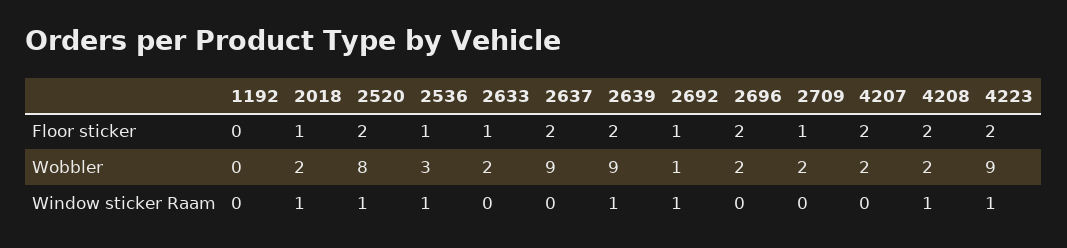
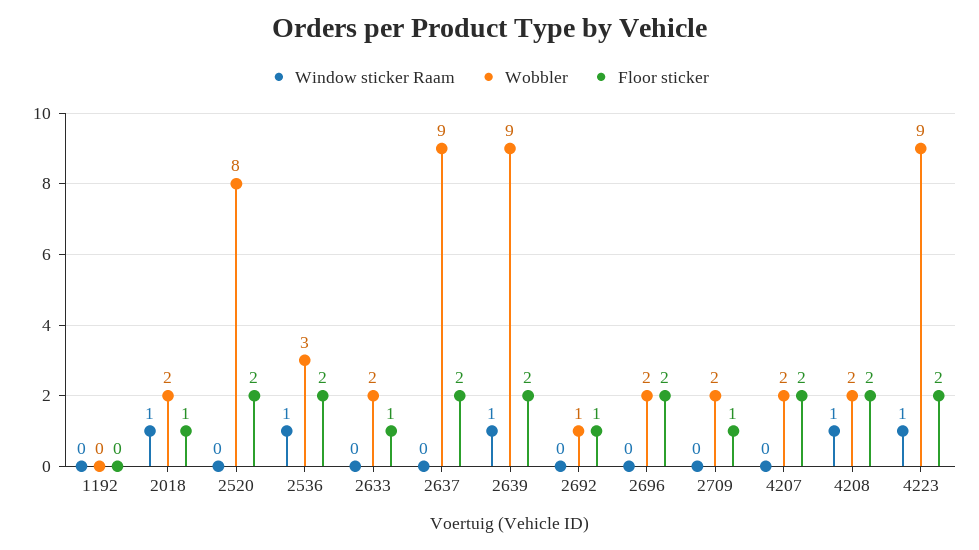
  {
    "Floor sticker": {
      "1192": 0,
      "2018": 1,
      "2520": 2,
-     "2536": 1,
+     "2536": 2,
      "2633": 1,
      "2637": 2,
      "2639": 2,
      "2692": 1,
      "2696": 2,
      "2709": 1,
      "4207": 2,
      "4208": 2,
      "4223": 2
    },
    "Wobbler": {
      "1192": 0,
      "2018": 2,
      "2520": 8,
      "2536": 3,
      "2633": 2,
      "2637": 9,
      "2639": 9,
      "2692": 1,
      "2696": 2,
      "2709": 2,
      "4207": 2,
      "4208": 2,
      "4223": 9
    },
    "Window sticker Raam": {
      "1192": 0,
      "2018": 1,
-     "2520": 1,
+     "2520": 0,
      "2536": 1,
      "2633": 0,
      "2637": 0,
      "2639": 1,
-     "2692": 1,
+     "2692": 0,
      "2696": 0,
      "2709": 0,
      "4207": 0,
      "4208": 1,
      "4223": 1
    }
  }

